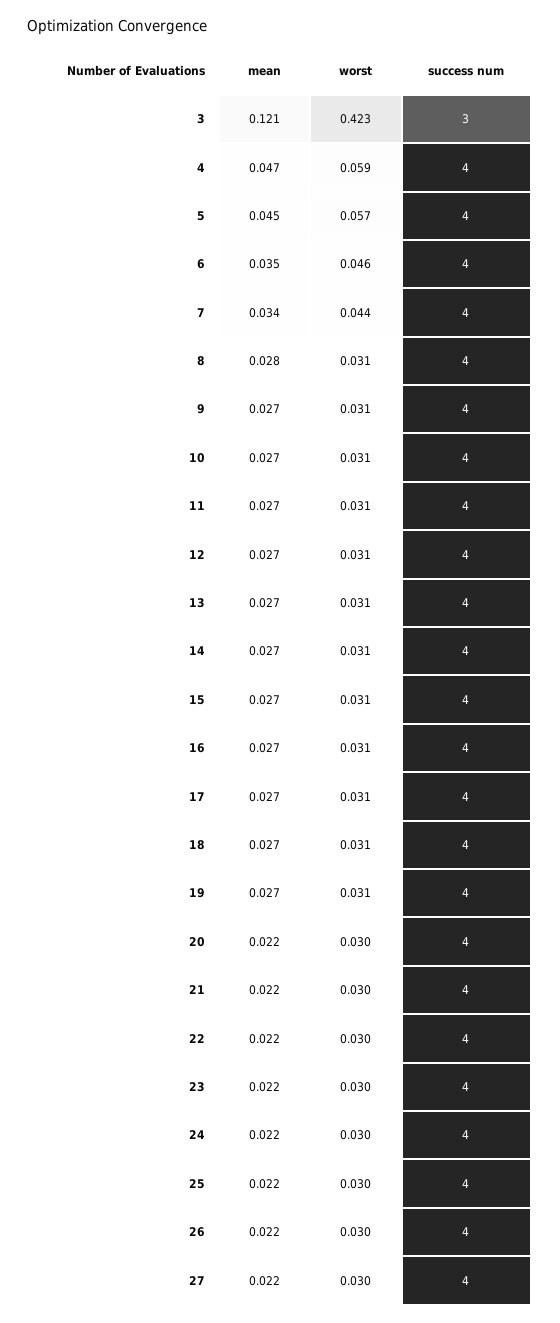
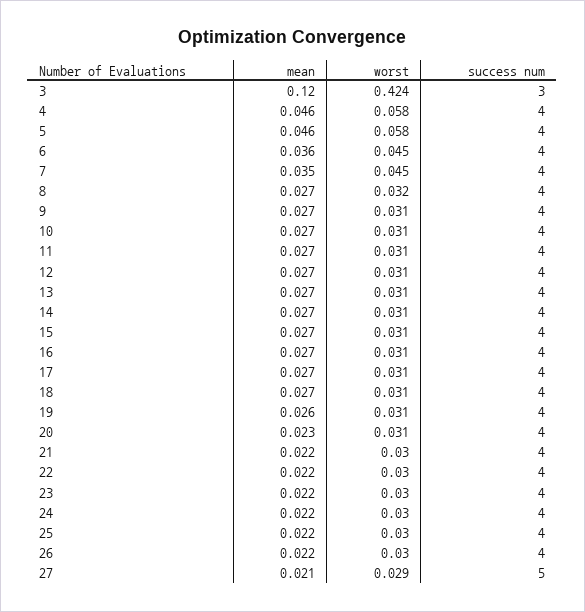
  {
    "mean": {
-     "3": 0.121,
+     "3": 0.12,
-     "4": 0.047,
+     "4": 0.046,
-     "5": 0.045,
+     "5": 0.046,
-     "6": 0.035,
+     "6": 0.036,
-     "7": 0.034,
+     "7": 0.035,
-     "8": 0.028,
+     "8": 0.027,
      "9": 0.027,
      "10": 0.027,
      "11": 0.027,
      "12": 0.027,
      "13": 0.027,
      "14": 0.027,
      "15": 0.027,
      "16": 0.027,
      "17": 0.027,
      "18": 0.027,
-     "19": 0.027,
+     "19": 0.026,
-     "20": 0.022,
+     "20": 0.023,
      "21": 0.022,
      "22": 0.022,
      "23": 0.022,
      "24": 0.022,
      "25": 0.022,
      "26": 0.022,
-     "27": 0.022
+     "27": 0.021
    },
    "worst": {
-     "3": 0.423,
+     "3": 0.424,
-     "4": 0.059,
+     "4": 0.058,
-     "5": 0.057,
+     "5": 0.058,
-     "6": 0.046,
+     "6": 0.045,
-     "7": 0.044,
+     "7": 0.045,
-     "8": 0.031,
+     "8": 0.032,
      "9": 0.031,
      "10": 0.031,
      "11": 0.031,
      "12": 0.031,
      "13": 0.031,
      "14": 0.031,
      "15": 0.031,
      "16": 0.031,
      "17": 0.031,
      "18": 0.031,
      "19": 0.031,
-     "20": 0.03,
+     "20": 0.031,
      "21": 0.03,
      "22": 0.03,
      "23": 0.03,
      "24": 0.03,
      "25": 0.03,
      "26": 0.03,
-     "27": 0.03
+     "27": 0.029
    },
    "success num": {
      "3": 3,
      "4": 4,
      "5": 4,
      "6": 4,
      "7": 4,
      "8": 4,
      "9": 4,
      "10": 4,
      "11": 4,
      "12": 4,
      "13": 4,
      "14": 4,
      "15": 4,
      "16": 4,
      "17": 4,
      "18": 4,
      "19": 4,
      "20": 4,
      "21": 4,
      "22": 4,
      "23": 4,
      "24": 4,
      "25": 4,
      "26": 4,
-     "27": 4
+     "27": 5
    }
  }

